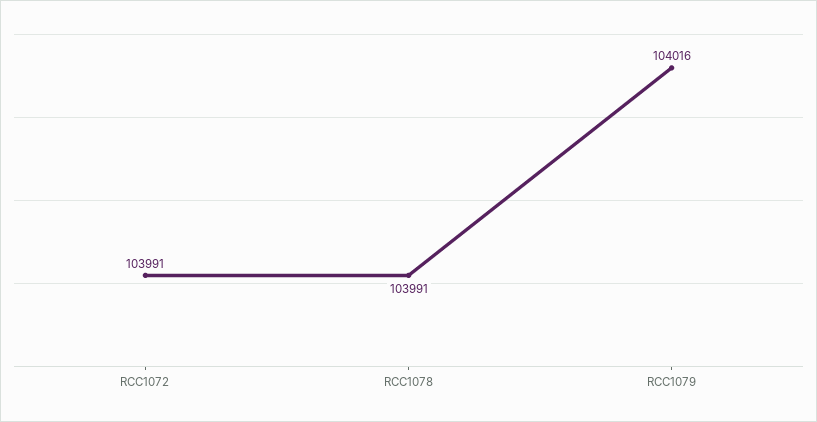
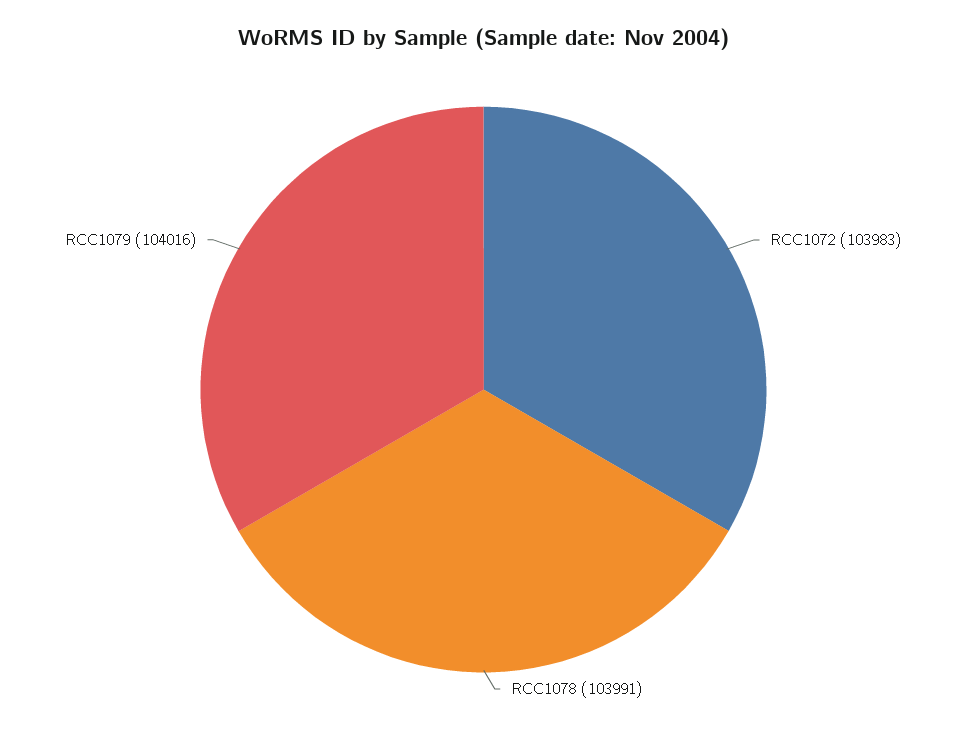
  {
-   "RCC1072": 103991,
+   "RCC1072": 103983,
    "RCC1078": 103991,
    "RCC1079": 104016
  }

